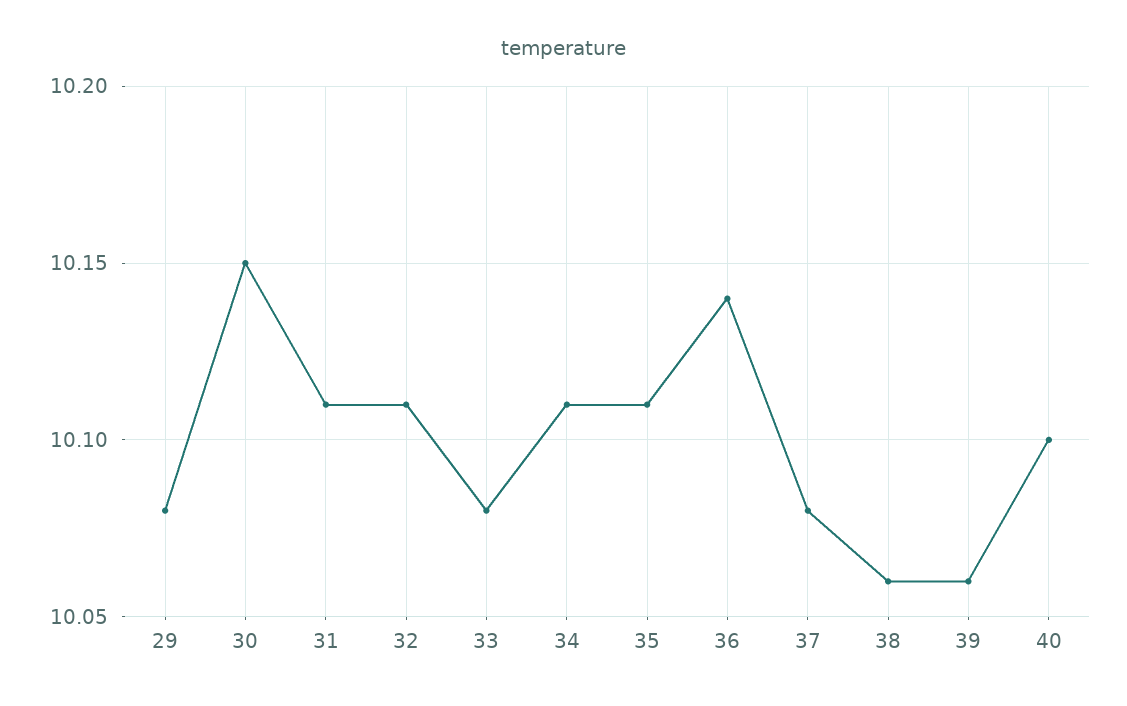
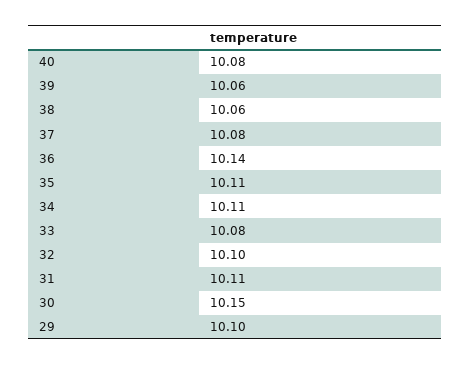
  {
-   "29": 10.08,
+   "29": 10.1,
    "30": 10.15,
    "31": 10.11,
-   "32": 10.11,
+   "32": 10.1,
    "33": 10.08,
    "34": 10.11,
    "35": 10.11,
    "36": 10.14,
    "37": 10.08,
    "38": 10.06,
    "39": 10.06,
-   "40": 10.1
+   "40": 10.08
  }

